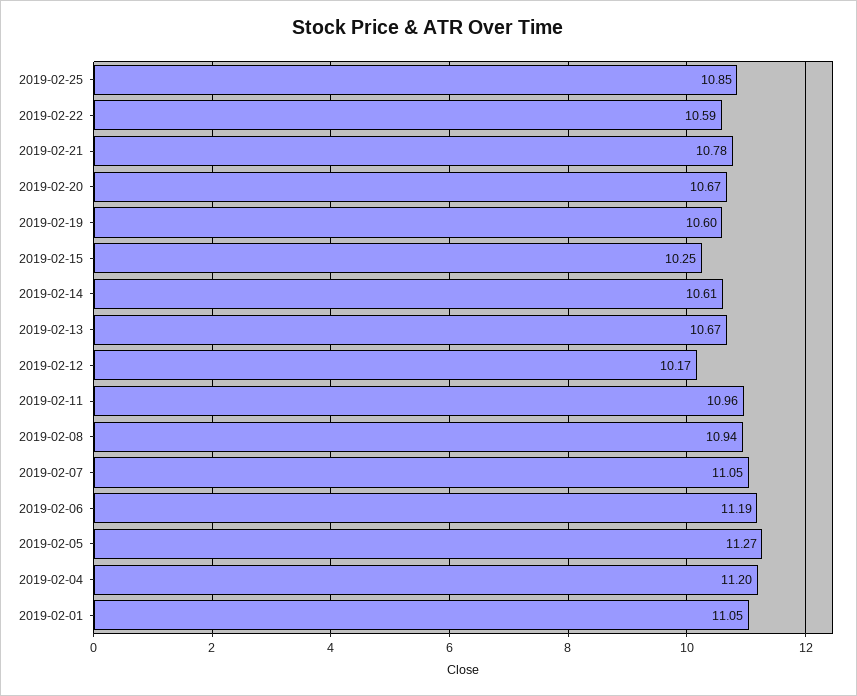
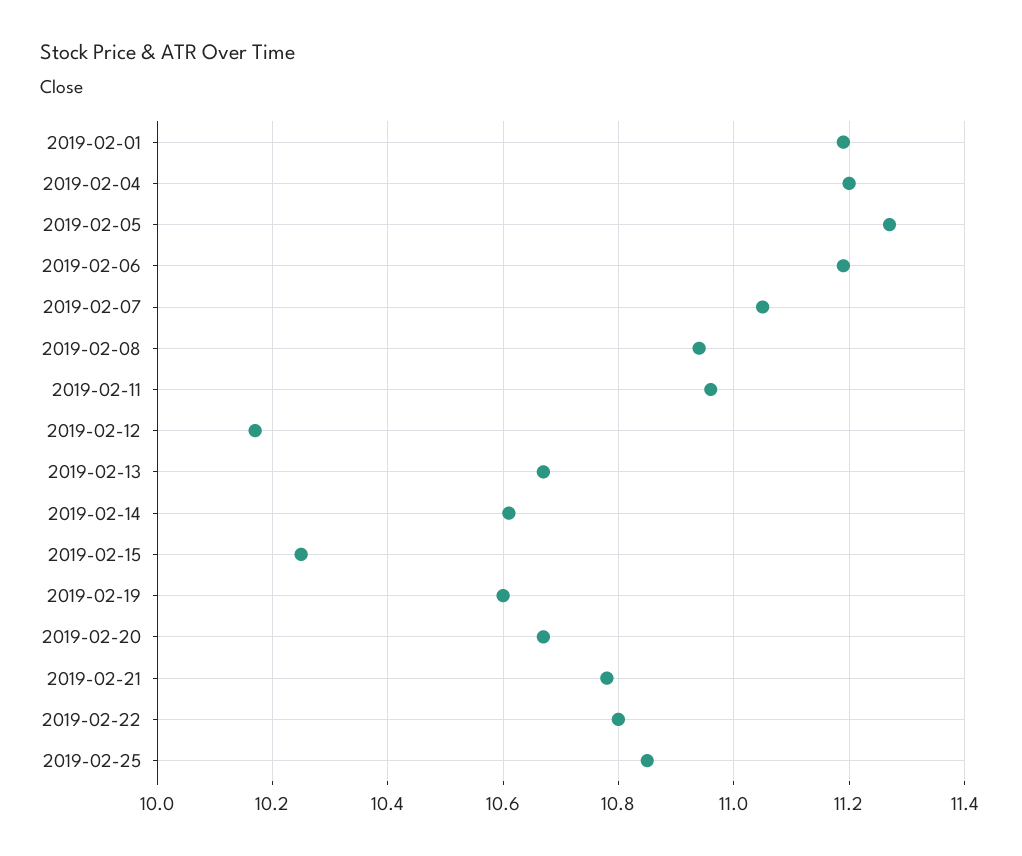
  {
    "2019-02-25": 10.85,
-   "2019-02-22": 10.59,
+   "2019-02-22": 10.8,
    "2019-02-21": 10.78,
    "2019-02-20": 10.67,
    "2019-02-19": 10.6,
    "2019-02-15": 10.25,
    "2019-02-14": 10.61,
    "2019-02-13": 10.67,
    "2019-02-12": 10.17,
    "2019-02-11": 10.96,
    "2019-02-08": 10.94,
    "2019-02-07": 11.05,
    "2019-02-06": 11.19,
    "2019-02-05": 11.27,
    "2019-02-04": 11.2,
-   "2019-02-01": 11.05
+   "2019-02-01": 11.2
  }

